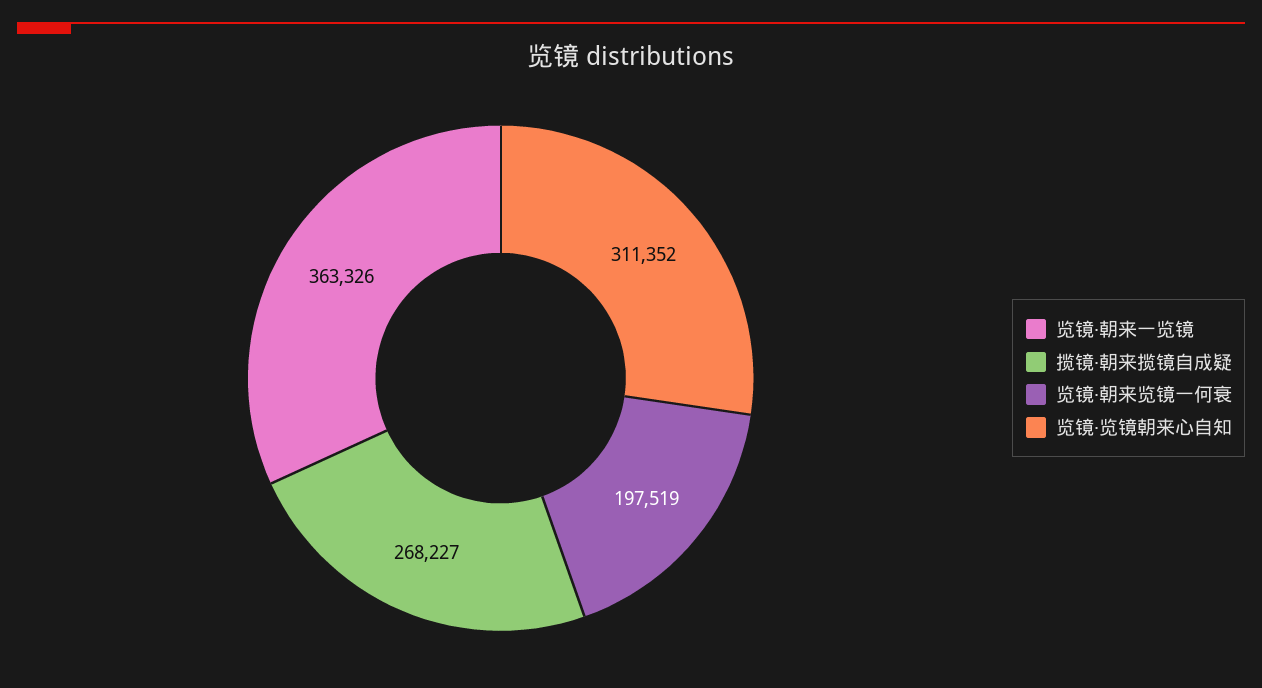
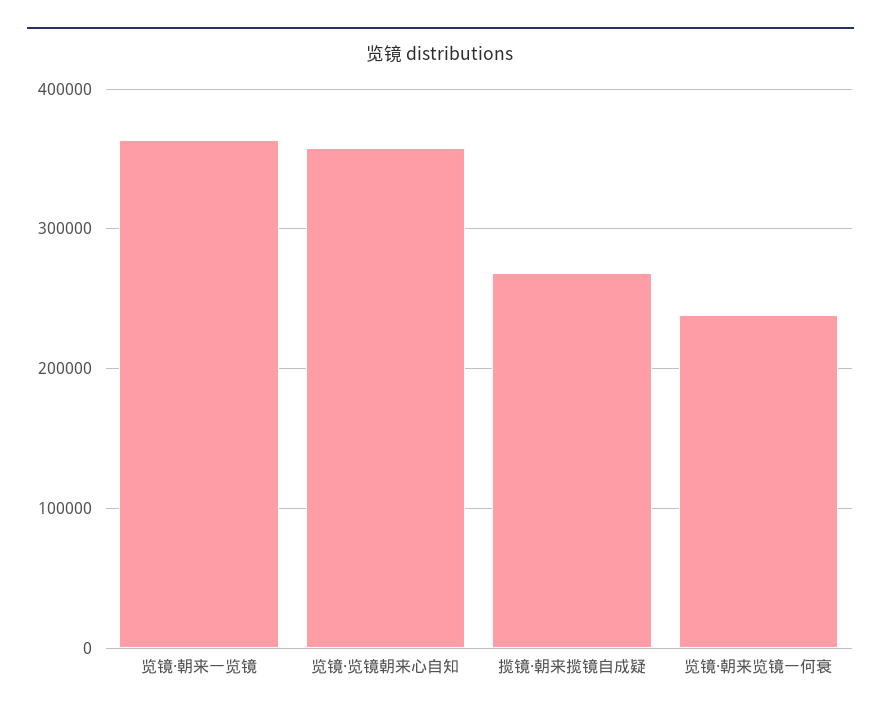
  {
    "览镜·朝来一览镜": 363326,
    "揽镜·朝来揽镜自成疑": 268227,
-   "览镜·朝来览镜一何衰": 197519,
+   "览镜·朝来览镜一何衰": 240000,
-   "览镜·览镜朝来心自知": 311352
+   "览镜·览镜朝来心自知": 360000
  }

